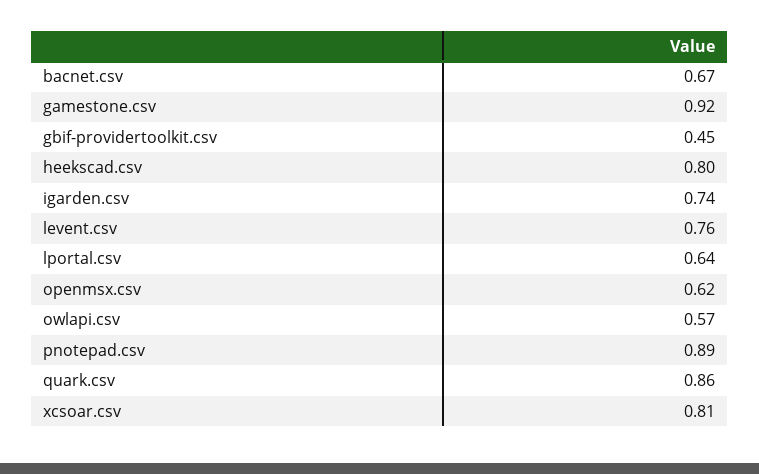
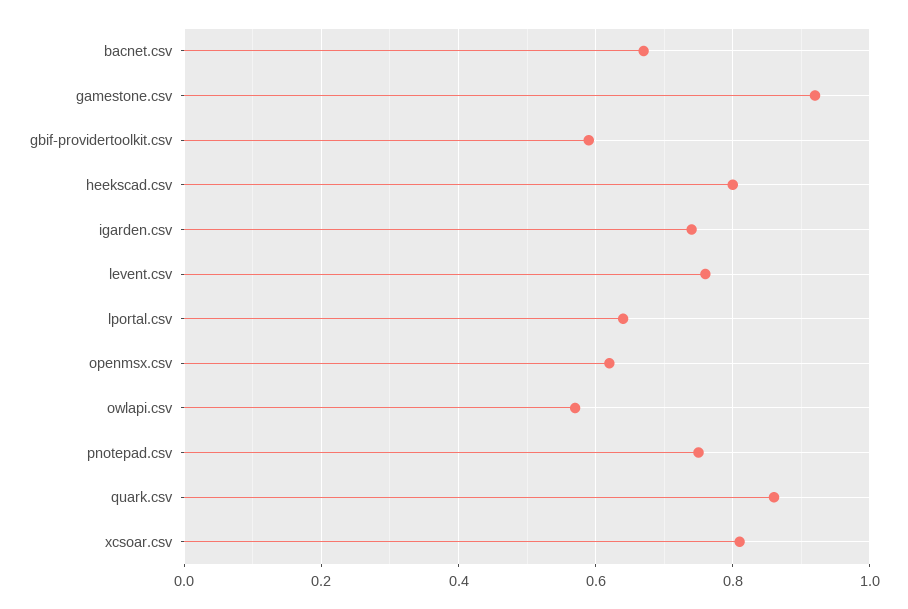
  {
    "bacnet.csv": 0.67,
    "gamestone.csv": 0.92,
-   "gbif-providertoolkit.csv": 0.45,
+   "gbif-providertoolkit.csv": 0.6,
    "heekscad.csv": 0.8,
    "igarden.csv": 0.74,
    "levent.csv": 0.76,
    "lportal.csv": 0.64,
    "openmsx.csv": 0.62,
    "owlapi.csv": 0.57,
-   "pnotepad.csv": 0.89,
+   "pnotepad.csv": 0.75,
    "quark.csv": 0.86,
    "xcsoar.csv": 0.81
  }

